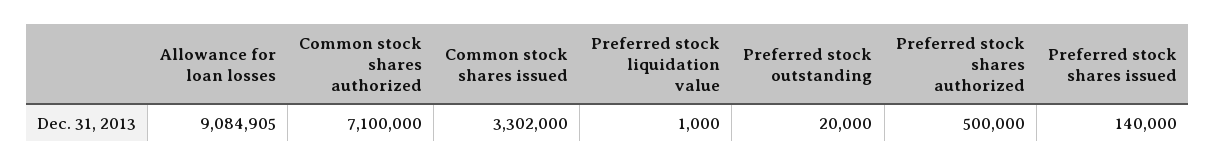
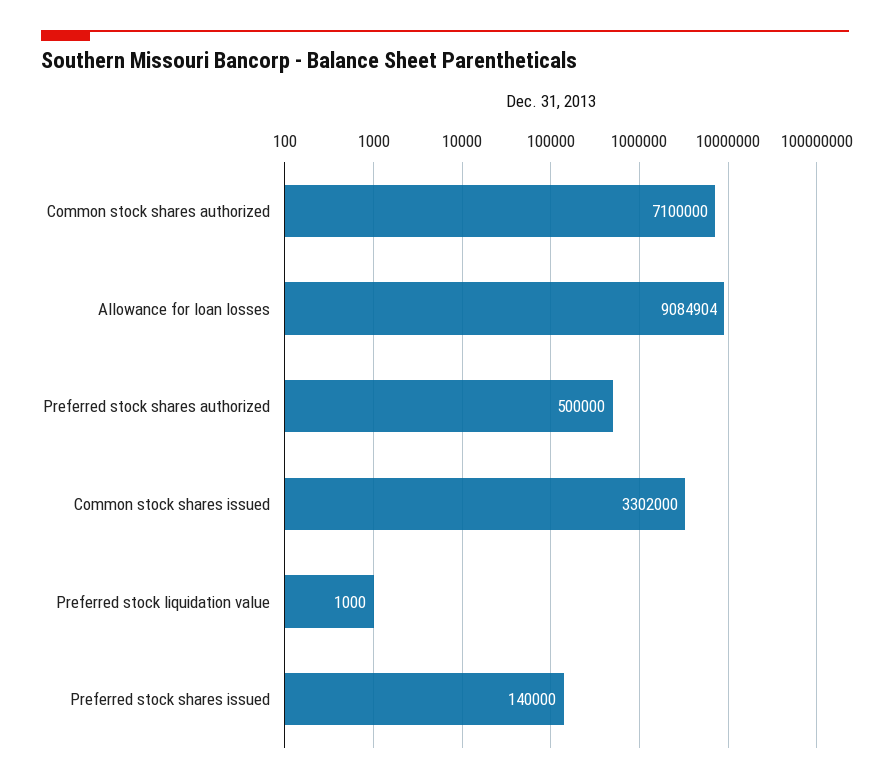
  {
-   "Allowance for loan losses": 9084905,
+   "Allowance for loan losses": 9084904,
    "Common stock shares authorized": 7100000,
    "Common stock shares issued": 3302000,
    "Preferred stock liquidation value": 1000,
-   "Preferred stock outstanding": 20000,
    "Preferred stock shares authorized": 500000,
    "Preferred stock shares issued": 140000
  }

